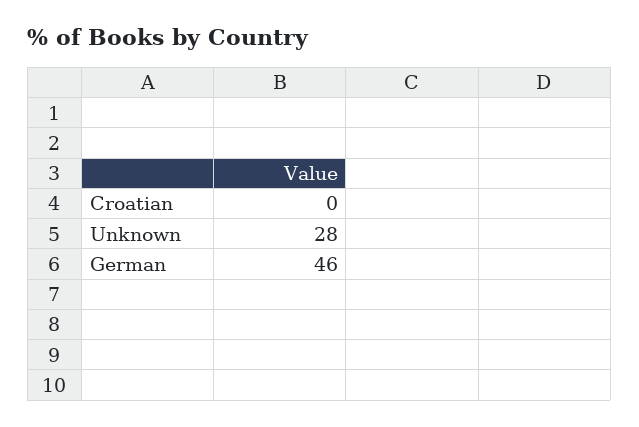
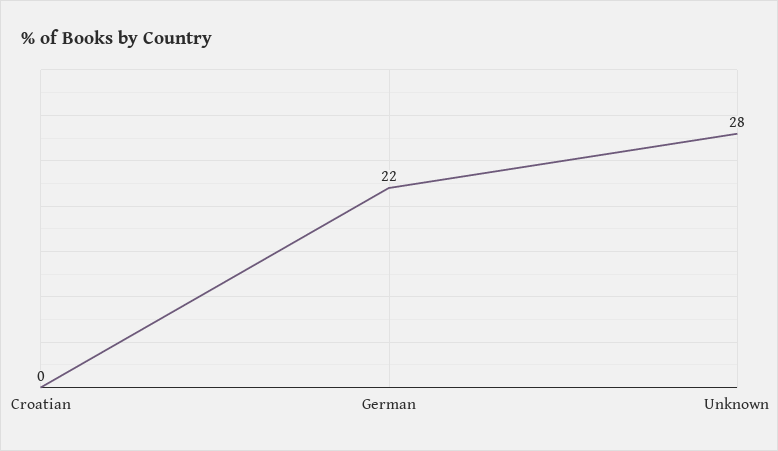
  {
    "Croatian": 0,
    "Unknown": 28,
-   "German": 46
+   "German": 22
  }

